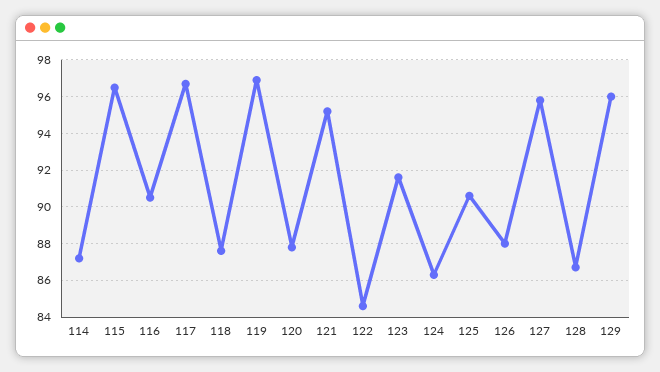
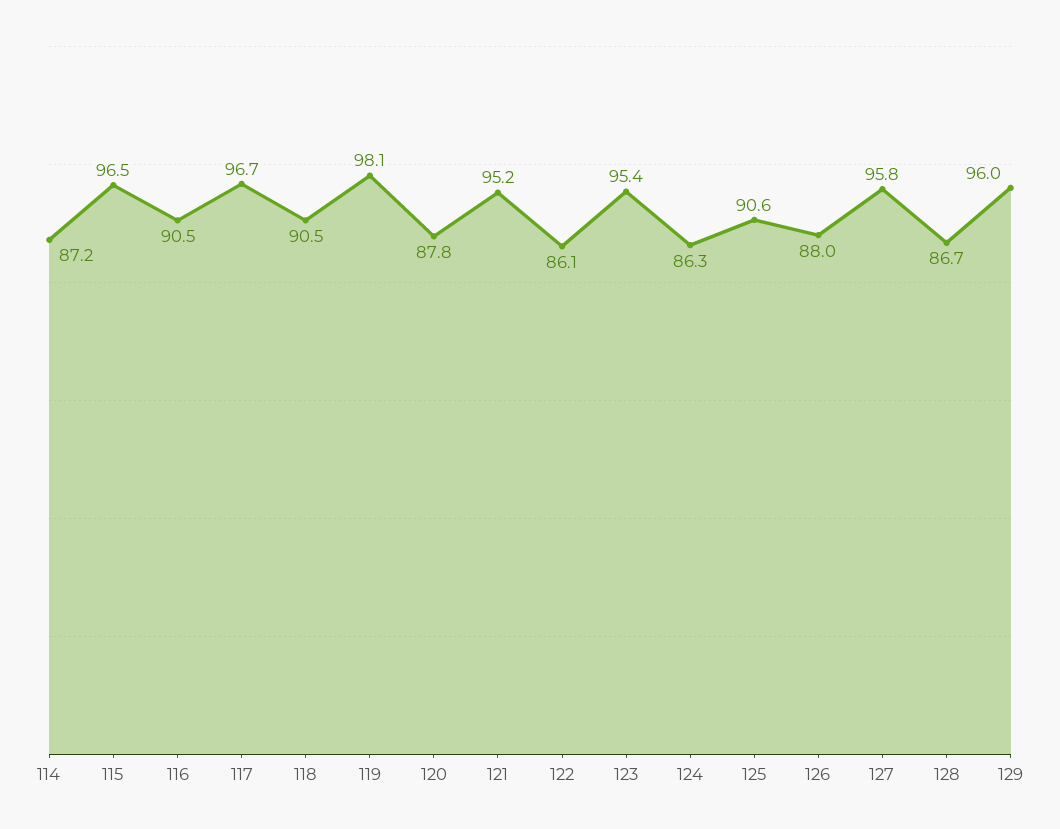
  {
    "114": 87.2,
    "115": 96.5,
    "116": 90.5,
    "117": 96.7,
-   "118": 87.5,
+   "118": 90.5,
-   "119": 97,
+   "119": 98.1,
    "120": 87.8,
    "121": 95.2,
-   "122": 84.5,
+   "122": 86.1,
-   "123": 91.5,
+   "123": 95.4,
    "124": 86.3,
    "125": 90.6,
    "126": 88,
    "127": 95.8,
    "128": 86.7,
    "129": 96
  }

